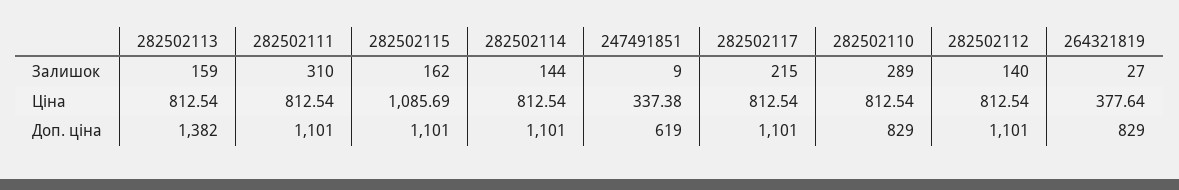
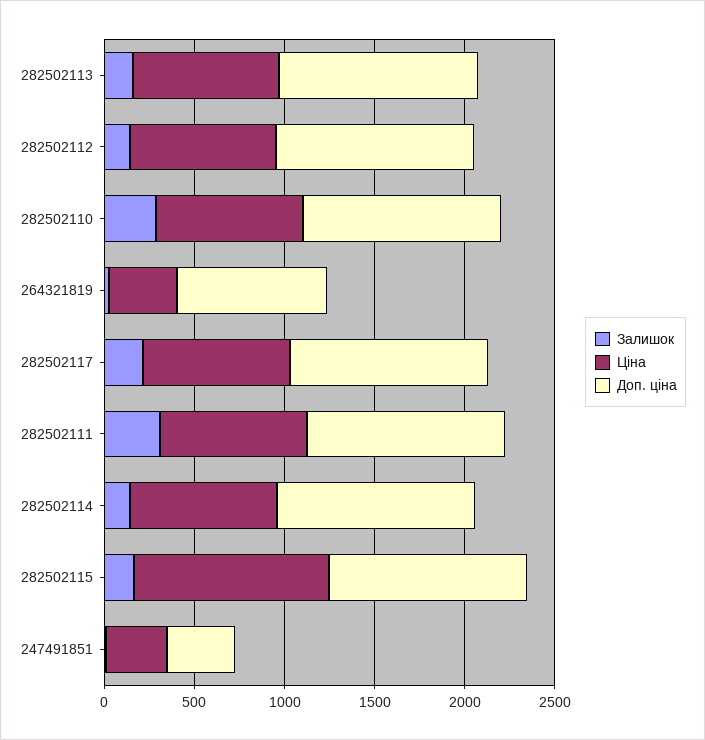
  {
    "Залишок": {
      "282502113": 159,
      "282502111": 310,
      "282502115": 162,
      "282502114": 144,
      "247491851": 9,
      "282502117": 215,
      "282502110": 289,
      "282502112": 140,
      "264321819": 27
    },
    "Ціна": {
      "282502113": 812.54,
      "282502111": 812.54,
      "282502115": 1085.69,
      "282502114": 812.54,
      "247491851": 337.38,
      "282502117": 812.54,
      "282502110": 812.54,
      "282502112": 812.54,
      "264321819": 377.64
    },
    "Доп. ціна": {
-     "282502113": 1382,
+     "282502113": 1100,
      "282502111": 1101,
      "282502115": 1101,
      "282502114": 1101,
-     "247491851": 619,
+     "247491851": 400,
      "282502117": 1101,
-     "282502110": 829,
+     "282502110": 1100,
      "282502112": 1101,
      "264321819": 829
    }
  }

